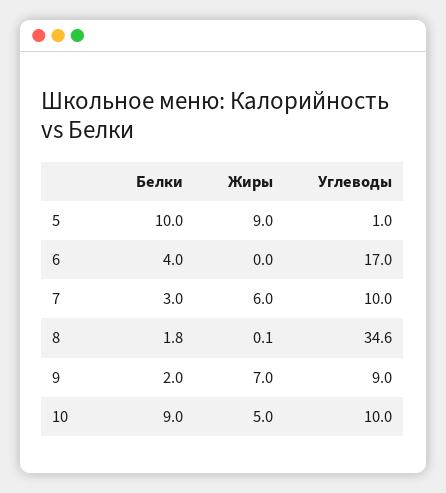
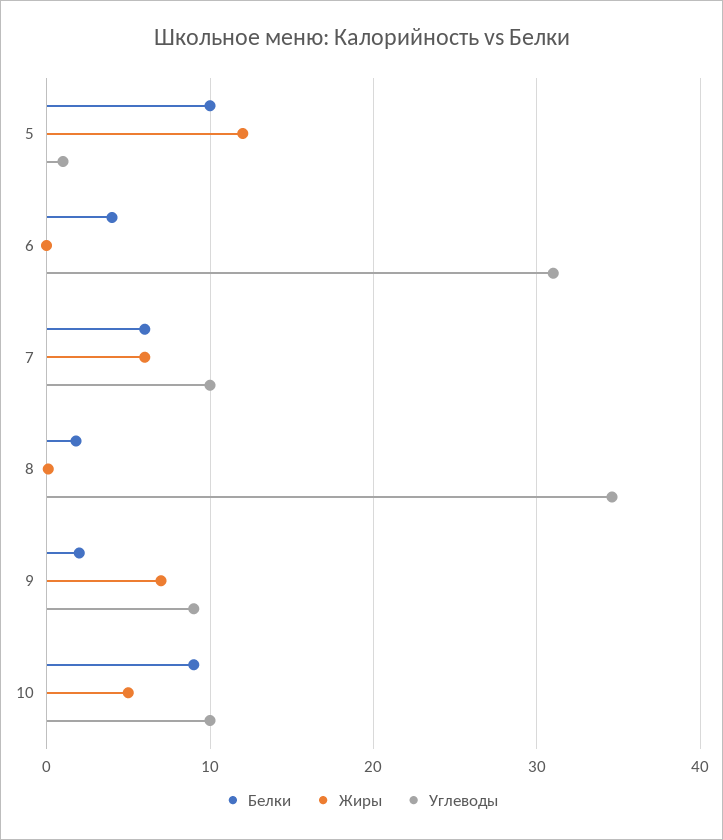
  {
    "Белки": {
      "5": 10,
      "6": 4,
-     "7": 3,
+     "7": 6,
      "8": 1.8,
      "9": 2,
      "10": 9
    },
    "Жиры": {
-     "5": 9,
+     "5": 12,
      "6": 0,
      "7": 6,
      "8": 0.1,
      "9": 7,
      "10": 5
    },
    "Углеводы": {
      "5": 1,
-     "6": 17,
+     "6": 31,
      "7": 10,
      "8": 34.6,
      "9": 9,
      "10": 10
    }
  }

